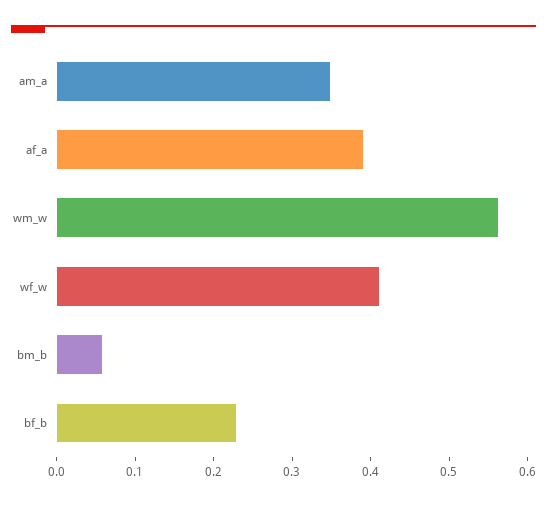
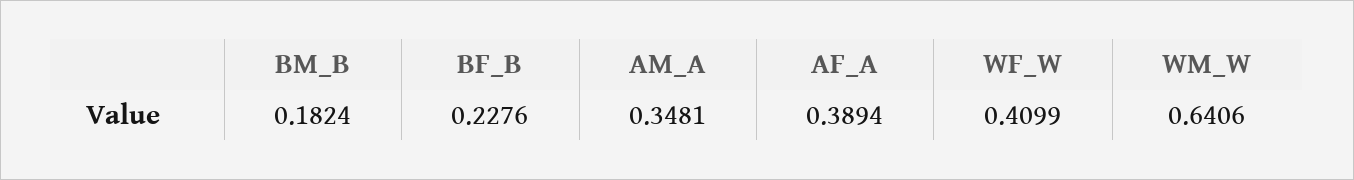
  {
    "am_a": 0.3481,
    "af_a": 0.3894,
-   "wm_w": 0.56,
+   "wm_w": 0.6406,
    "wf_w": 0.4099,
-   "bm_b": 0.06,
+   "bm_b": 0.1824,
    "bf_b": 0.2276
  }

